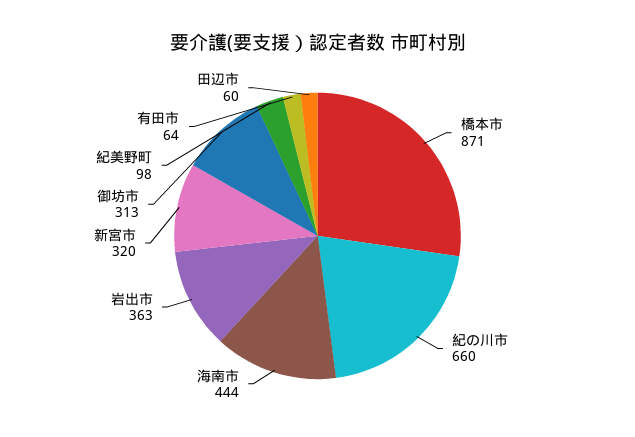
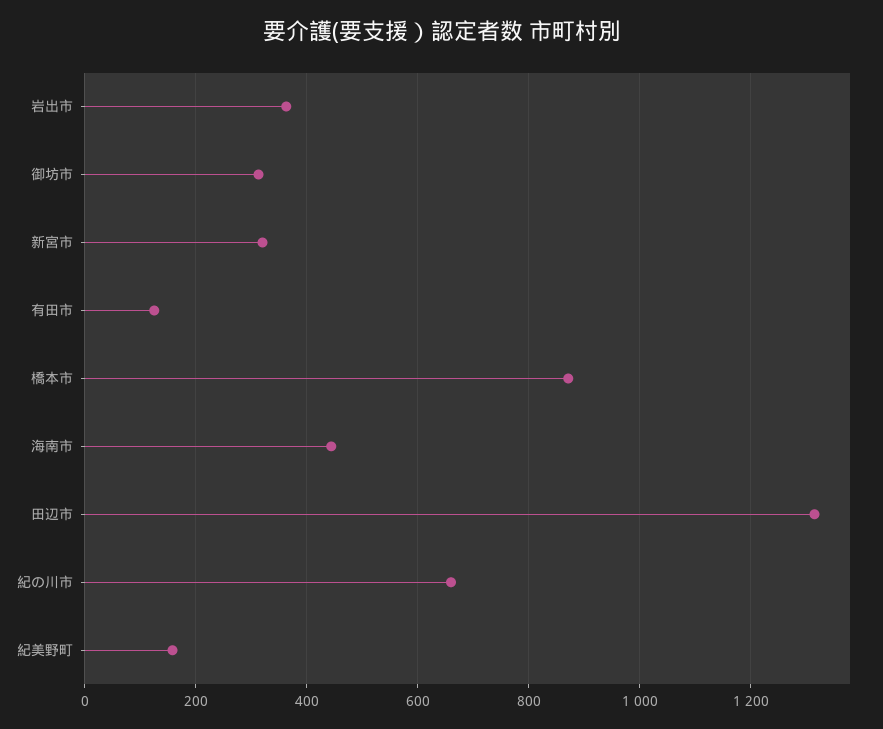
  {
    "橋本市": 871,
    "紀の川市": 660,
    "海南市": 444,
    "岩出市": 363,
    "新宮市": 320,
    "御坊市": 313,
-   "紀美野町": 98,
+   "紀美野町": 160,
-   "有田市": 64,
+   "有田市": 120,
-   "田辺市": 60
+   "田辺市": 1320
  }

